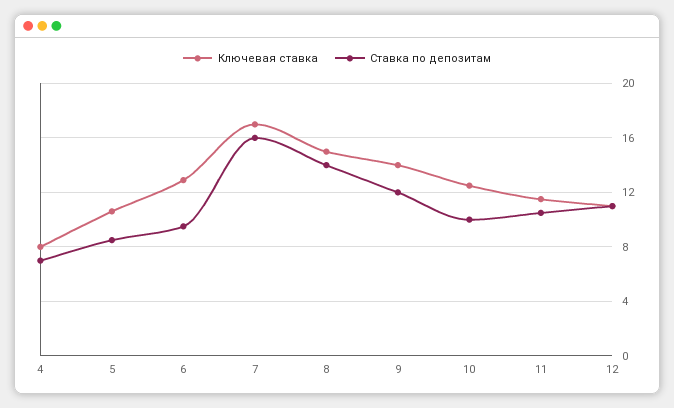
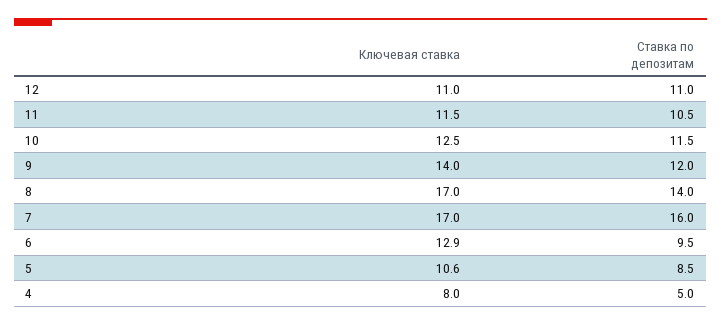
  {
    "Ключевая ставка": {
      "4": 8,
      "5": 10.6,
      "6": 12.9,
      "7": 17,
-     "8": 15,
+     "8": 17,
      "9": 14,
      "10": 12.5,
      "11": 11.5,
      "12": 11
    },
    "Ставка по депозитам": {
-     "4": 7,
+     "4": 5,
      "5": 8.5,
      "6": 9.5,
      "7": 16,
      "8": 14,
      "9": 12,
-     "10": 10,
+     "10": 11.5,
      "11": 10.5,
      "12": 11
    }
  }

